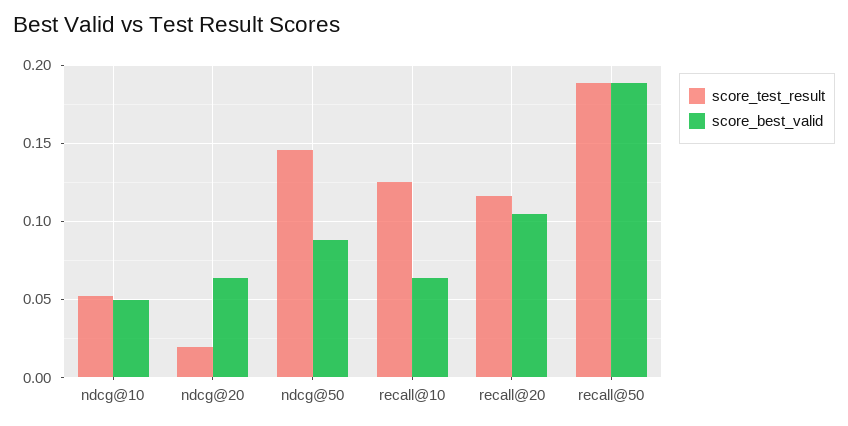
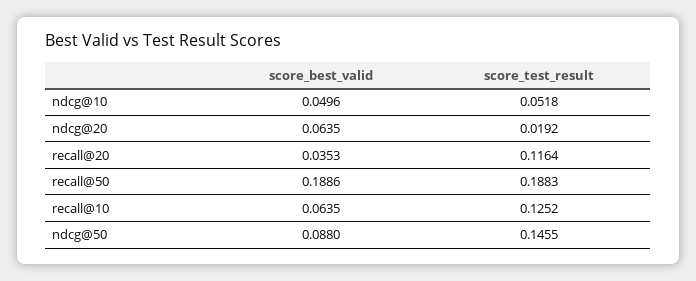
  {
    "score_test_result": {
      "ndcg@10": 0.0518,
      "ndcg@20": 0.0192,
      "ndcg@50": 0.1455,
      "recall@10": 0.1252,
      "recall@20": 0.1164,
      "recall@50": 0.1883
    },
    "score_best_valid": {
      "ndcg@10": 0.0496,
      "ndcg@20": 0.0635,
      "ndcg@50": 0.088,
      "recall@10": 0.0635,
-     "recall@20": 0.105,
+     "recall@20": 0.0353,
      "recall@50": 0.1886
    }
  }

